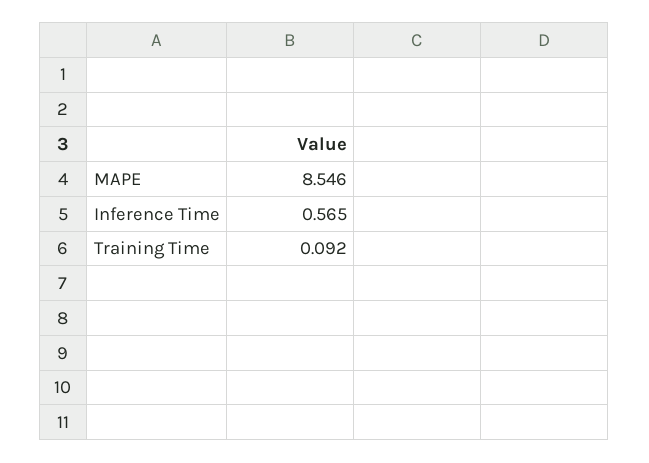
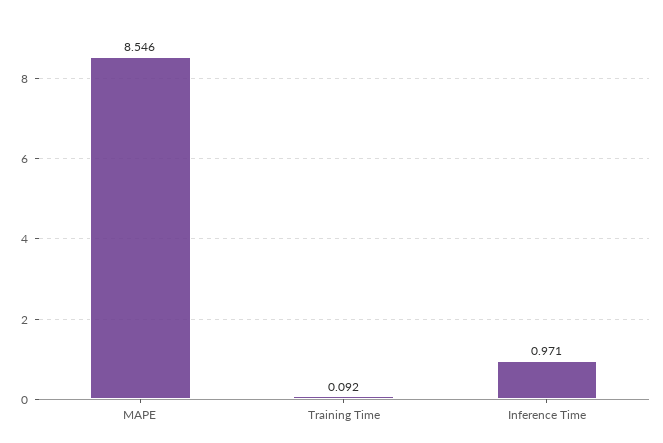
  {
    "MAPE": 8.546,
-   "Inference Time": 0.565,
+   "Inference Time": 0.971,
    "Training Time": 0.092
  }

